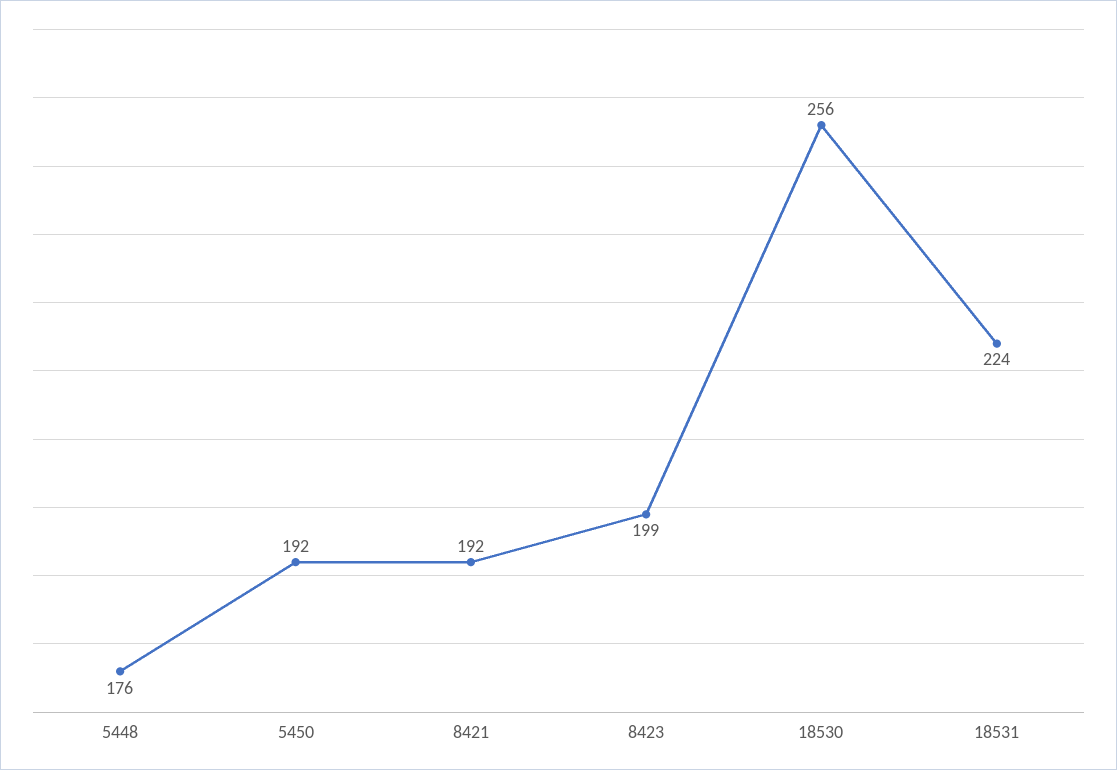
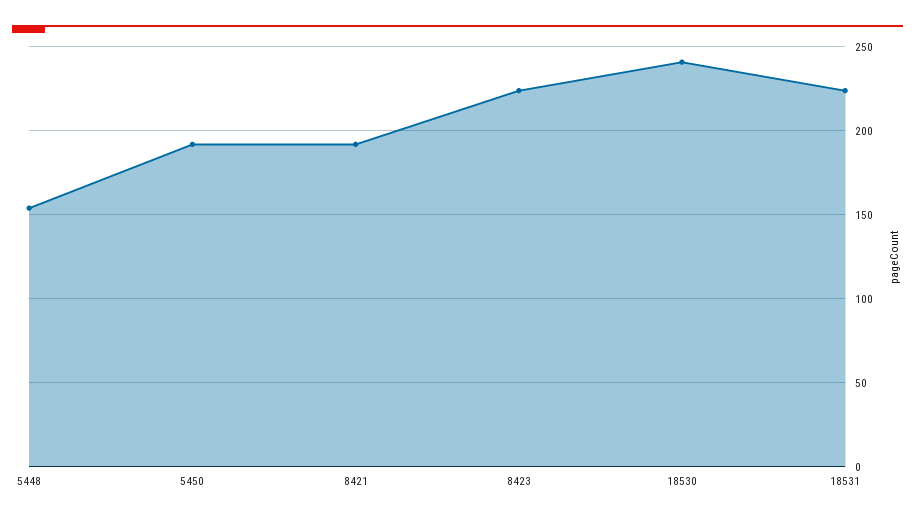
  {
-   "5448": 176,
+   "5448": 155,
    "5450": 192,
    "8421": 192,
-   "8423": 199,
+   "8423": 225,
-   "18530": 256,
+   "18530": 240,
    "18531": 224
  }

